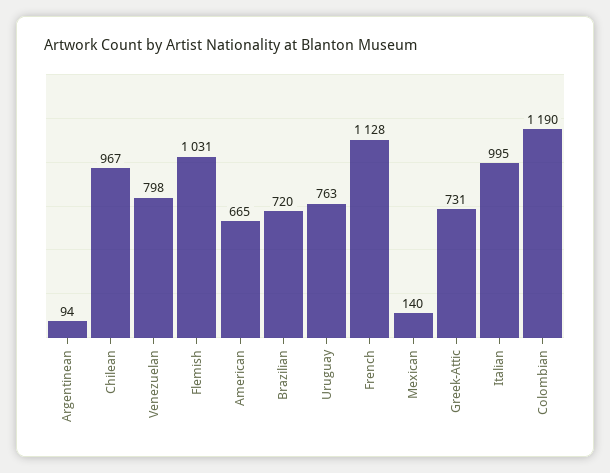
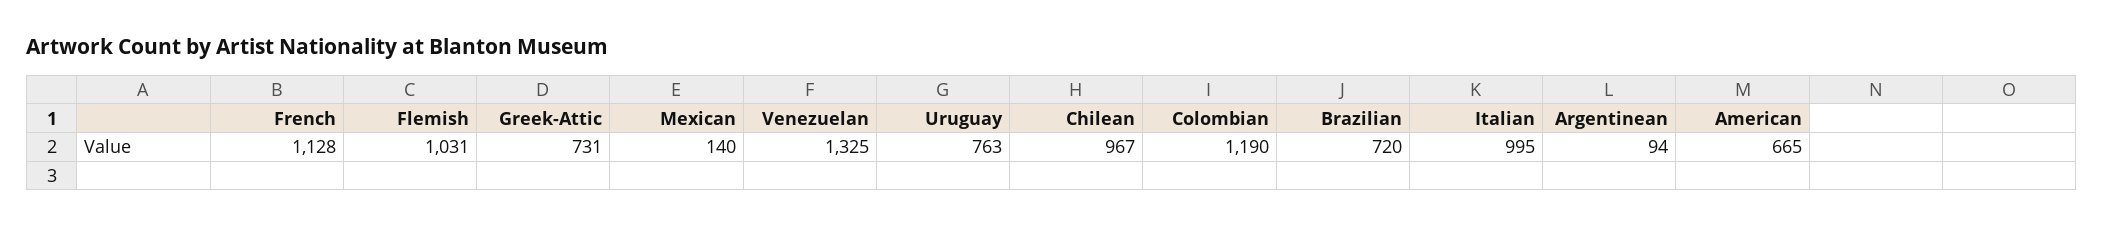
  {
    "Argentinean": 94,
    "Chilean": 967,
-   "Venezuelan": 798,
+   "Venezuelan": 1325,
    "Flemish": 1031,
    "American": 665,
    "Brazilian": 720,
    "Uruguay": 763,
    "French": 1128,
    "Mexican": 140,
    "Greek-Attic": 731,
    "Italian": 995,
    "Colombian": 1190
  }

